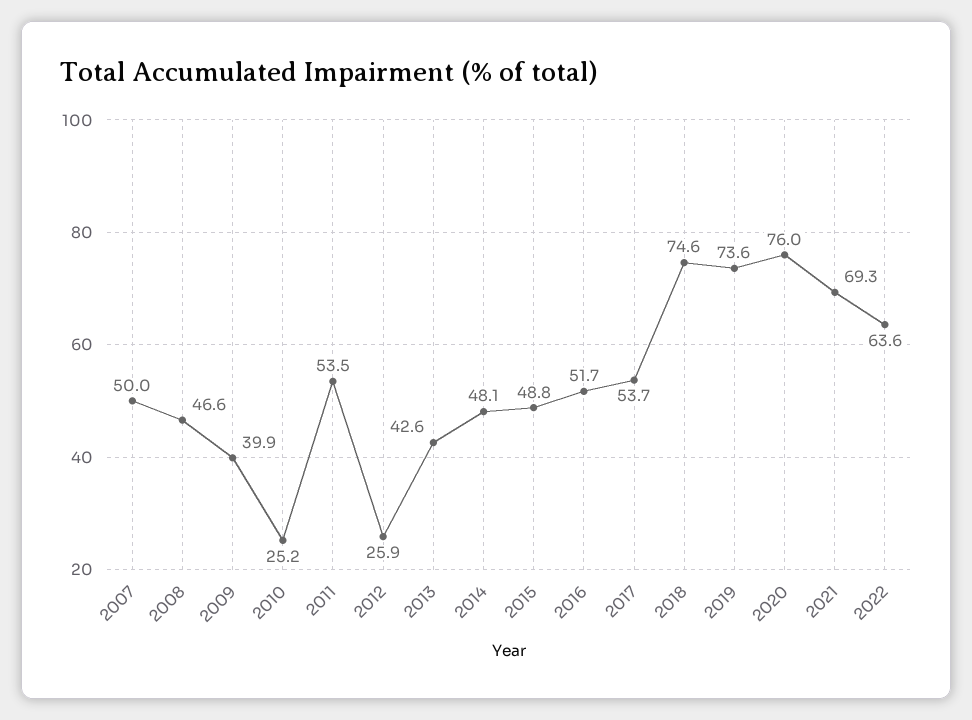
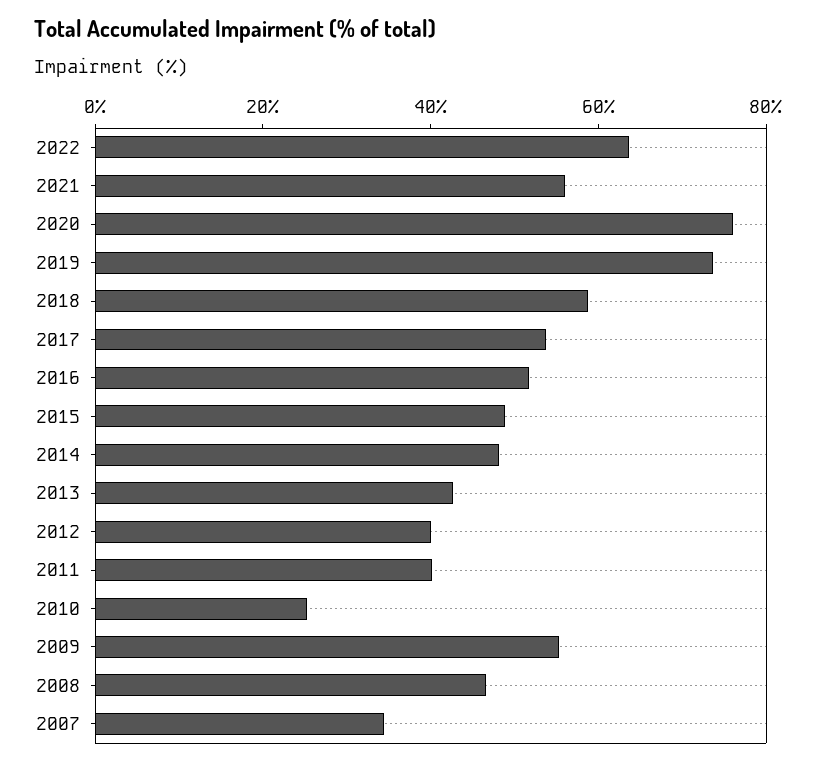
  {
-   "2007": 50,
+   "2007": 35,
    "2008": 46.6,
-   "2009": 39.9,
+   "2009": 55,
    "2010": 25.2,
-   "2011": 53.5,
+   "2011": 40,
-   "2012": 25.9,
+   "2012": 40,
    "2013": 42.6,
    "2014": 48.1,
    "2015": 48.8,
    "2016": 51.7,
    "2017": 53.7,
-   "2018": 74.6,
+   "2018": 60,
    "2019": 73.6,
    "2020": 76,
-   "2021": 69.3,
+   "2021": 55,
    "2022": 63.6
  }

